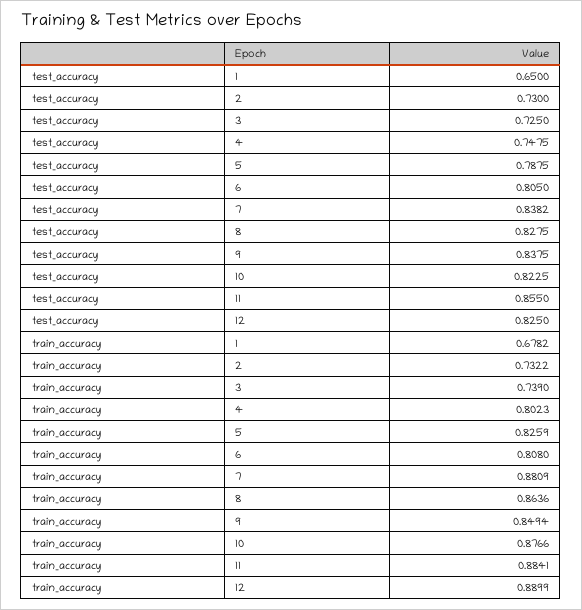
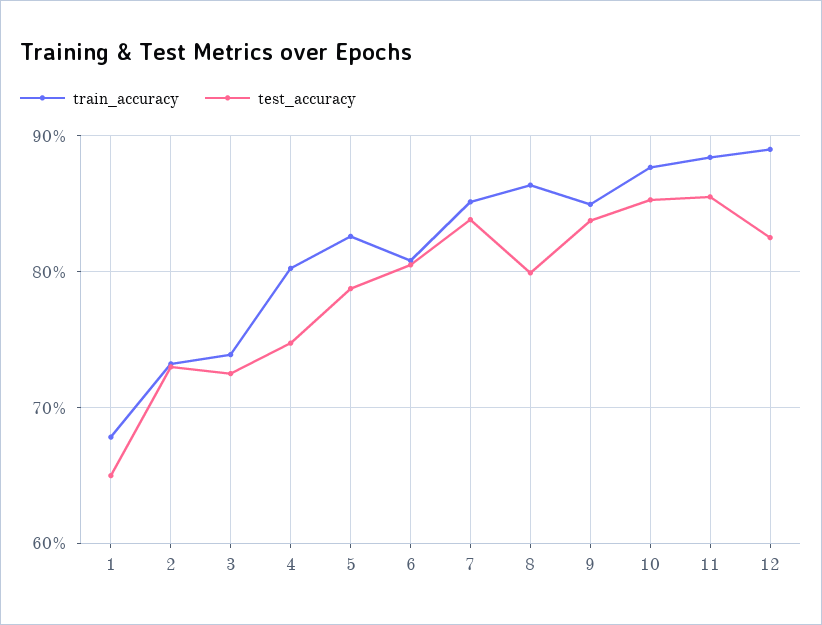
  {
    "test_accuracy": {
      "1": 0.65,
      "2": 0.73,
      "3": 0.725,
      "4": 0.7475,
      "5": 0.7875,
      "6": 0.805,
      "7": 0.8382,
-     "8": 0.8275,
+     "8": 0.8,
      "9": 0.8375,
-     "10": 0.8225,
+     "10": 0.85,
      "11": 0.855,
      "12": 0.825
    },
    "train_accuracy": {
      "1": 0.6782,
      "2": 0.7322,
      "3": 0.739,
      "4": 0.8023,
      "5": 0.8259,
      "6": 0.808,
-     "7": 0.8809,
+     "7": 0.85,
      "8": 0.8636,
      "9": 0.8494,
      "10": 0.8766,
      "11": 0.8841,
      "12": 0.8899
    }
  }

